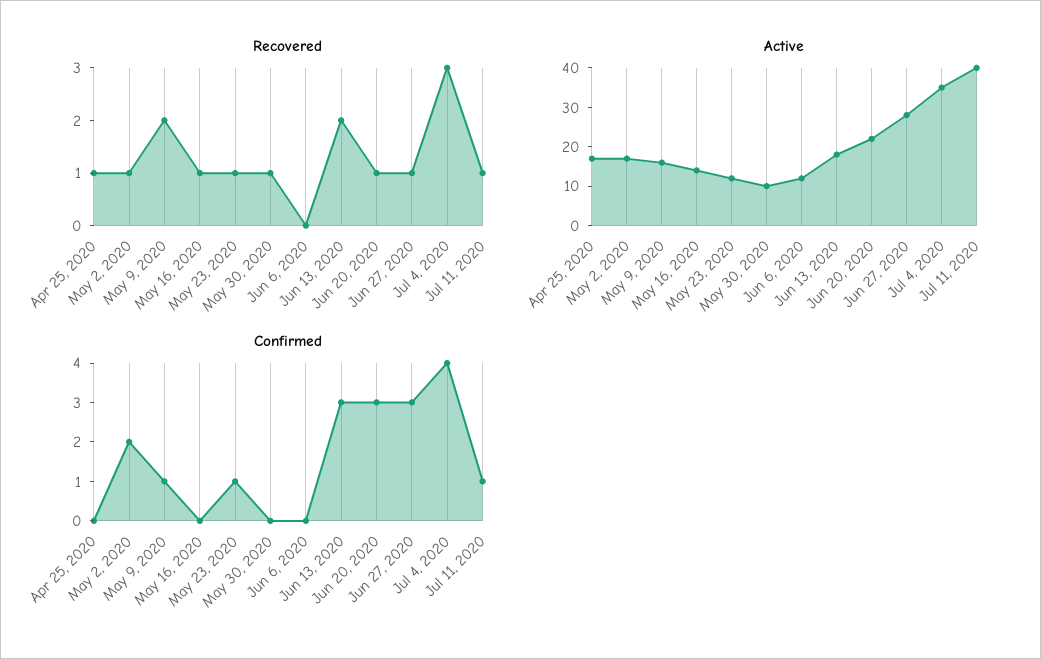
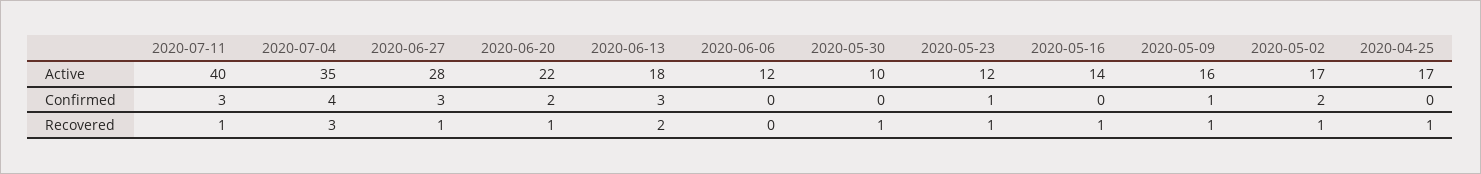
  {
    "Recovered": {
      "Apr 25, 2020": 1,
      "May 2, 2020": 1,
-     "May 9, 2020": 2,
+     "May 9, 2020": 1,
      "May 16, 2020": 1,
      "May 23, 2020": 1,
      "May 30, 2020": 1,
      "Jun 6, 2020": 0,
      "Jun 13, 2020": 2,
      "Jun 20, 2020": 1,
      "Jun 27, 2020": 1,
      "Jul 4, 2020": 3,
      "Jul 11, 2020": 1
    },
    "Active": {
      "Apr 25, 2020": 17,
      "May 2, 2020": 17,
      "May 9, 2020": 16,
      "May 16, 2020": 14,
      "May 23, 2020": 12,
      "May 30, 2020": 10,
      "Jun 6, 2020": 12,
      "Jun 13, 2020": 18,
      "Jun 20, 2020": 22,
      "Jun 27, 2020": 28,
      "Jul 4, 2020": 35,
      "Jul 11, 2020": 40
    },
    "Confirmed": {
      "Apr 25, 2020": 0,
      "May 2, 2020": 2,
      "May 9, 2020": 1,
      "May 16, 2020": 0,
      "May 23, 2020": 1,
      "May 30, 2020": 0,
      "Jun 6, 2020": 0,
      "Jun 13, 2020": 3,
-     "Jun 20, 2020": 3,
+     "Jun 20, 2020": 2,
      "Jun 27, 2020": 3,
      "Jul 4, 2020": 4,
-     "Jul 11, 2020": 1
+     "Jul 11, 2020": 3
    }
  }

